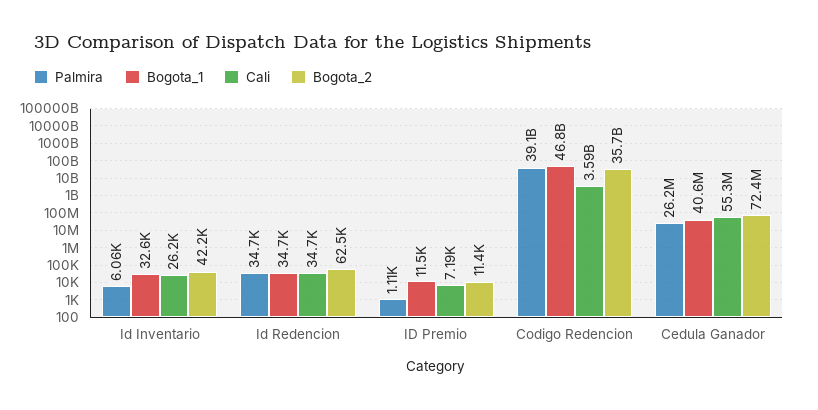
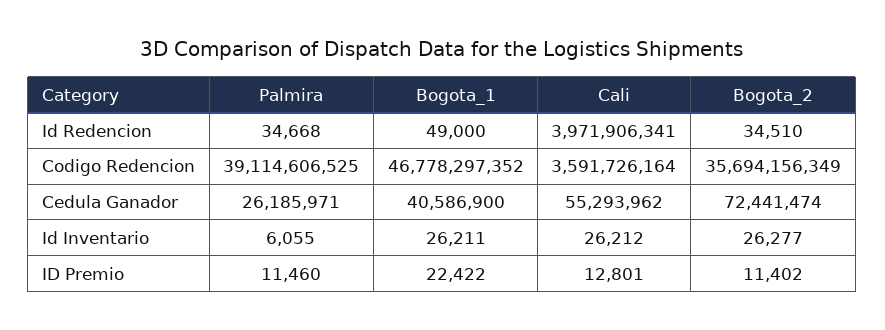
  {
    "Palmira": {
      "Id Inventario": 6055,
      "Id Redencion": 34668,
-     "ID Premio": 1110,
+     "ID Premio": 11460,
      "Codigo Redencion": 39114606525,
      "Cedula Ganador": 26185971
    },
    "Bogota_1": {
-     "Id Inventario": 32600,
+     "Id Inventario": 26211,
-     "Id Redencion": 34700,
+     "Id Redencion": 49000,
-     "ID Premio": 11500,
+     "ID Premio": 22422,
      "Codigo Redencion": 46778297352,
      "Cedula Ganador": 40586900
    },
    "Cali": {
      "Id Inventario": 26212,
-     "Id Redencion": 34700,
+     "Id Redencion": 3971906341,
-     "ID Premio": 7190,
+     "ID Premio": 12801,
      "Codigo Redencion": 3591726164,
      "Cedula Ganador": 55293962
    },
    "Bogota_2": {
-     "Id Inventario": 42200,
+     "Id Inventario": 26277,
-     "Id Redencion": 62500,
+     "Id Redencion": 34510,
      "ID Premio": 11402,
      "Codigo Redencion": 35694156349,
      "Cedula Ganador": 72441474
    }
  }

